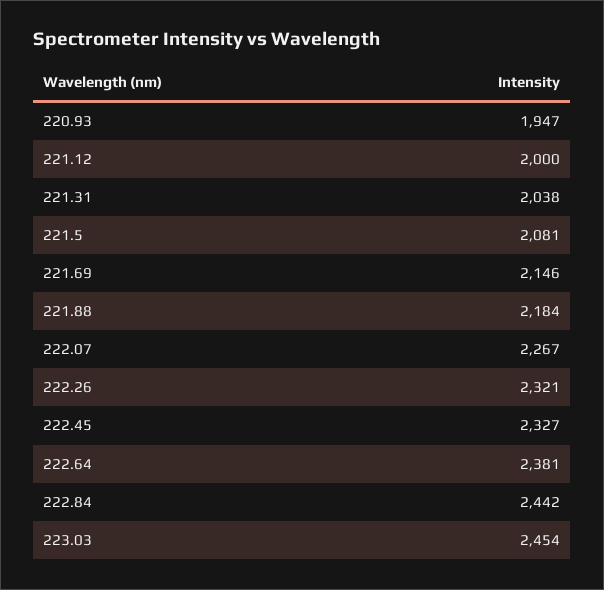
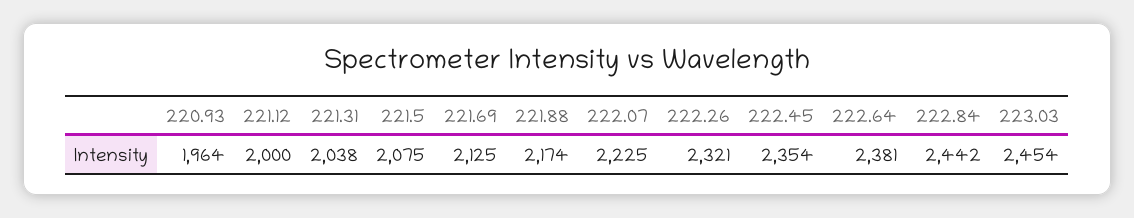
  {
-   "220.93": 1947,
+   "220.93": 1964,
    "221.12": 2000,
    "221.31": 2038,
-   "221.5": 2081,
+   "221.5": 2075,
-   "221.69": 2146,
+   "221.69": 2125,
-   "221.88": 2184,
+   "221.88": 2174,
-   "222.07": 2267,
+   "222.07": 2225,
    "222.26": 2321,
-   "222.45": 2327,
+   "222.45": 2354,
    "222.64": 2381,
    "222.84": 2442,
    "223.03": 2454
  }

